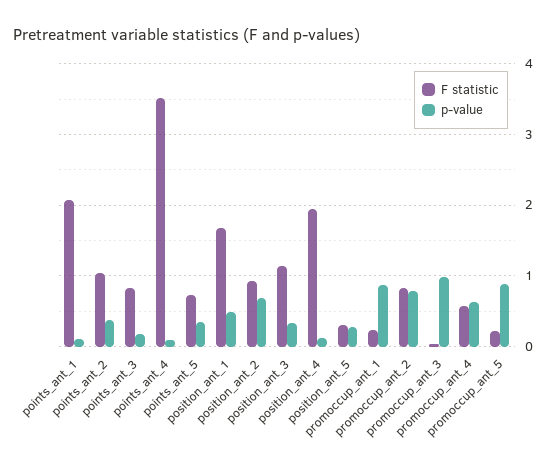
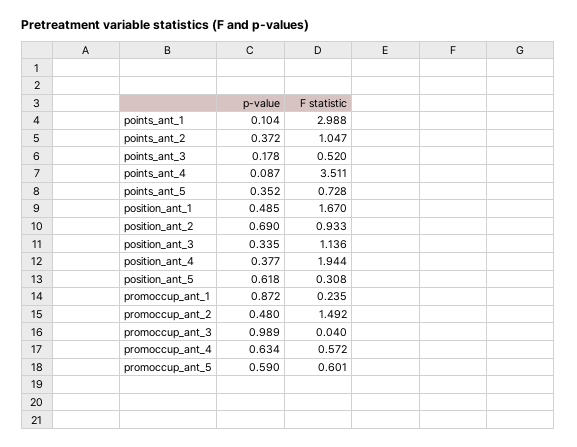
  {
    "F statistic": {
-     "points_ant_1": 2.1,
+     "points_ant_1": 2.988,
      "points_ant_2": 1.047,
-     "points_ant_3": 0.8,
+     "points_ant_3": 0.52,
      "points_ant_4": 3.511,
      "points_ant_5": 0.728,
      "position_ant_1": 1.67,
      "position_ant_2": 0.933,
      "position_ant_3": 1.136,
      "position_ant_4": 1.944,
      "position_ant_5": 0.308,
      "promoccup_ant_1": 0.235,
-     "promoccup_ant_2": 0.8,
+     "promoccup_ant_2": 1.492,
      "promoccup_ant_3": 0.04,
      "promoccup_ant_4": 0.572,
-     "promoccup_ant_5": 0.2
+     "promoccup_ant_5": 0.601
    },
    "p-value": {
      "points_ant_1": 0.104,
      "points_ant_2": 0.372,
      "points_ant_3": 0.178,
      "points_ant_4": 0.087,
      "points_ant_5": 0.352,
      "position_ant_1": 0.485,
      "position_ant_2": 0.69,
      "position_ant_3": 0.335,
-     "position_ant_4": 0.1,
+     "position_ant_4": 0.377,
-     "position_ant_5": 0.3,
+     "position_ant_5": 0.618,
      "promoccup_ant_1": 0.872,
-     "promoccup_ant_2": 0.8,
+     "promoccup_ant_2": 0.48,
      "promoccup_ant_3": 0.989,
      "promoccup_ant_4": 0.634,
-     "promoccup_ant_5": 0.9
+     "promoccup_ant_5": 0.59
    }
  }

